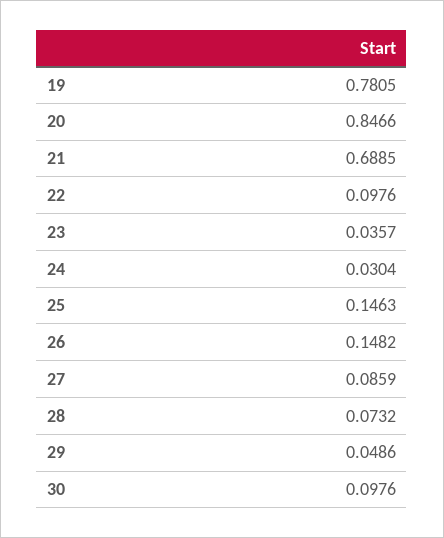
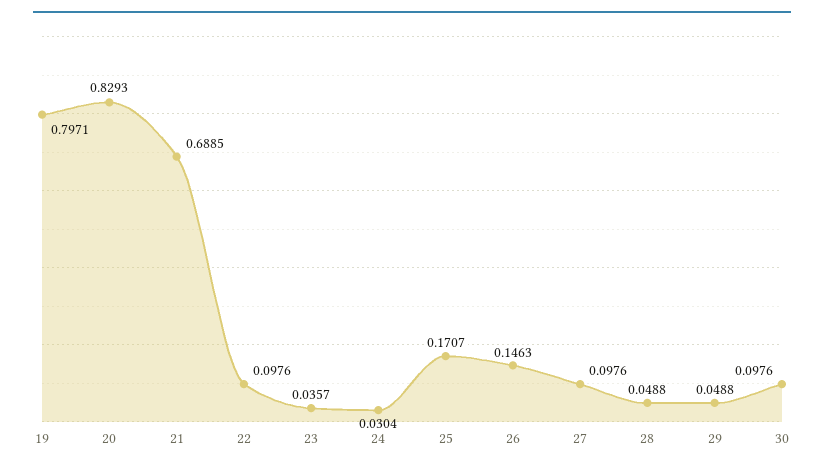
  {
-   "19": 0.7805,
+   "19": 0.7971,
-   "20": 0.8466,
+   "20": 0.8293,
    "21": 0.6885,
    "22": 0.0976,
    "23": 0.0357,
    "24": 0.0304,
-   "25": 0.1463,
+   "25": 0.1707,
-   "26": 0.1482,
+   "26": 0.1463,
-   "27": 0.0859,
+   "27": 0.0976,
-   "28": 0.0732,
+   "28": 0.0488,
-   "29": 0.0486,
+   "29": 0.0488,
    "30": 0.0976
  }

